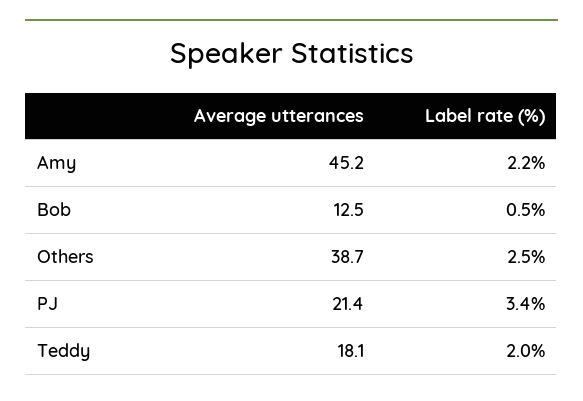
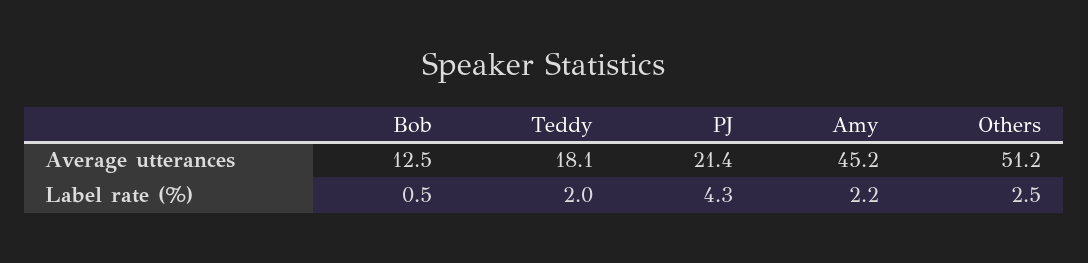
  {
    "Average utterances": {
      "Amy": 45.2,
      "Bob": 12.5,
-     "Others": 38.7,
+     "Others": 51.2,
      "PJ": 21.4,
      "Teddy": 18.1
    },
    "Label rate (%)": {
      "Amy": 2.2,
      "Bob": 0.5,
      "Others": 2.5,
-     "PJ": 3.4,
+     "PJ": 4.3,
      "Teddy": 2
    }
  }

